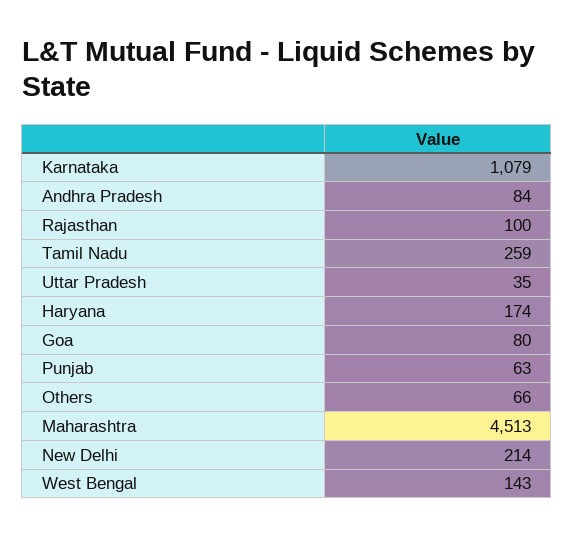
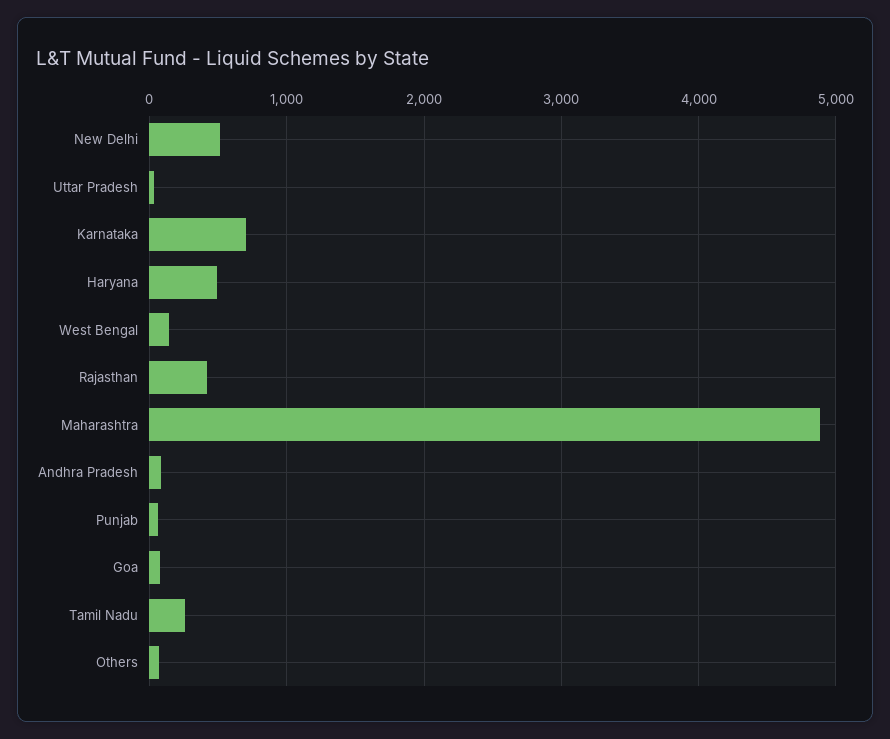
  {
-   "Karnataka": 1079,
+   "Karnataka": 700,
    "Andhra Pradesh": 84,
-   "Rajasthan": 100,
+   "Rajasthan": 400,
    "Tamil Nadu": 259,
    "Uttar Pradesh": 35,
-   "Haryana": 174,
+   "Haryana": 500,
    "Goa": 80,
    "Punjab": 63,
    "Others": 66,
-   "Maharashtra": 4513,
+   "Maharashtra": 4900,
-   "New Delhi": 214,
+   "New Delhi": 500,
    "West Bengal": 143
  }

